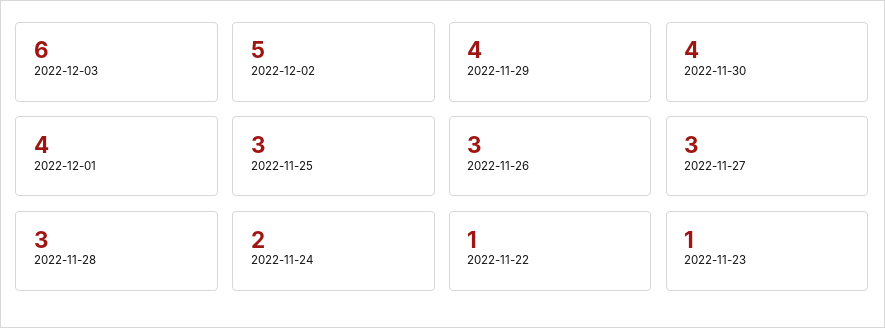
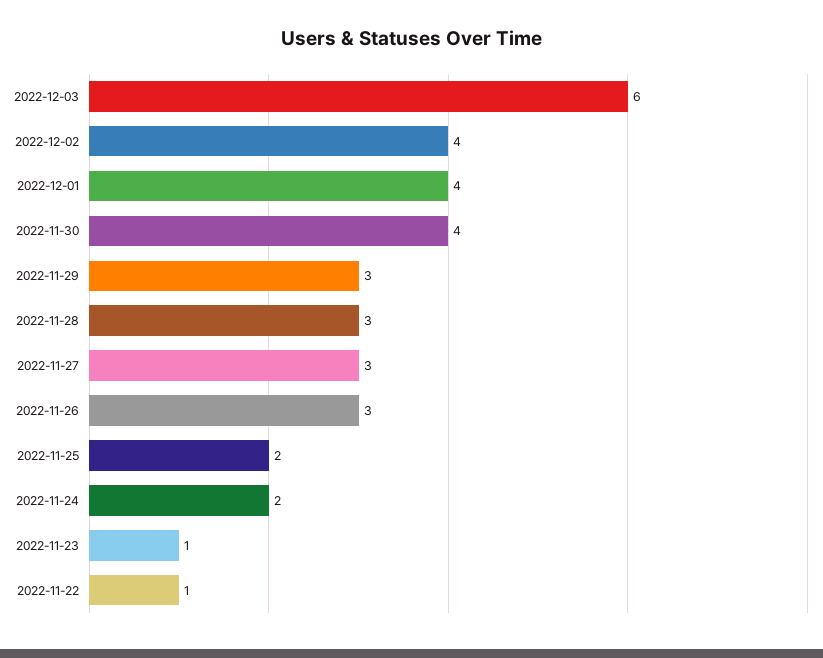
  {
    "2022-12-03": 6,
-   "2022-12-02": 5,
+   "2022-12-02": 4,
-   "2022-11-29": 4,
+   "2022-11-29": 3,
    "2022-11-30": 4,
    "2022-12-01": 4,
-   "2022-11-25": 3,
+   "2022-11-25": 2,
    "2022-11-26": 3,
    "2022-11-27": 3,
    "2022-11-28": 3,
    "2022-11-24": 2,
    "2022-11-22": 1,
    "2022-11-23": 1
  }

